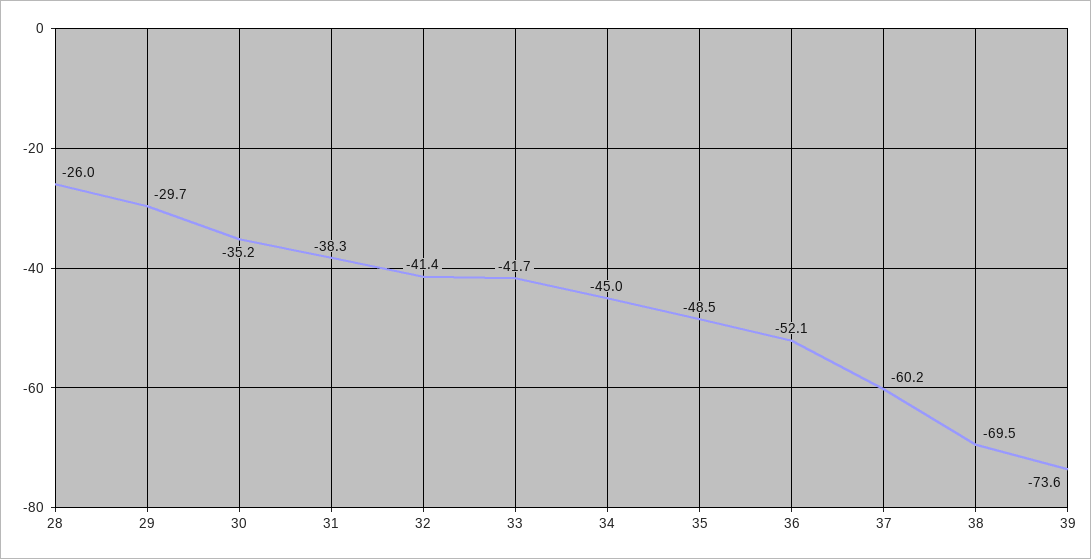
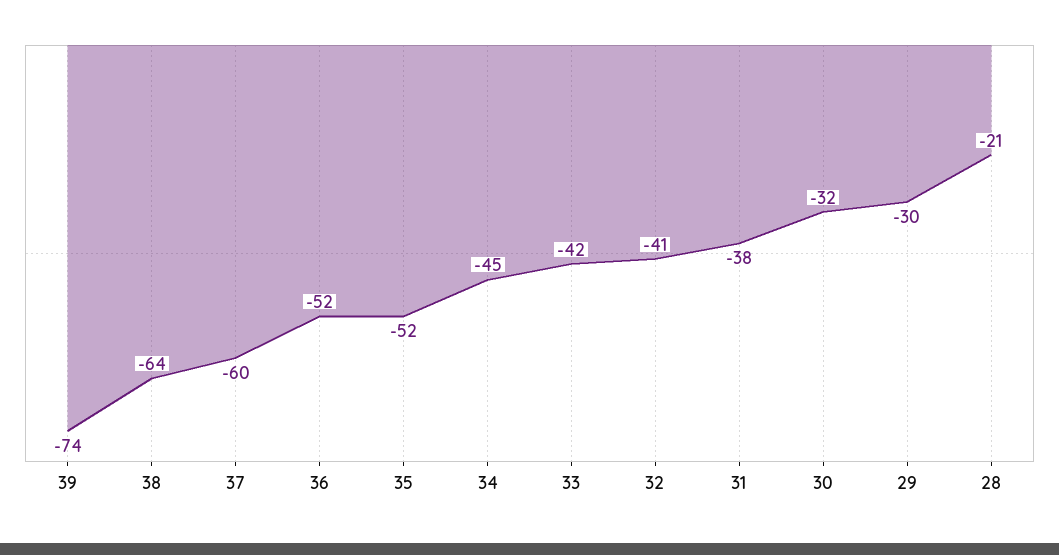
  {
-   "28": -26,
+   "28": -21,
    "29": -29.7,
-   "30": -35.2,
+   "30": -32,
    "31": -38.3,
    "32": -41.4,
    "33": -41.7,
    "34": -45,
-   "35": -48.5,
+   "35": -52,
    "36": -52.1,
    "37": -60.2,
-   "38": -69.5,
+   "38": -64,
    "39": -73.6
  }

